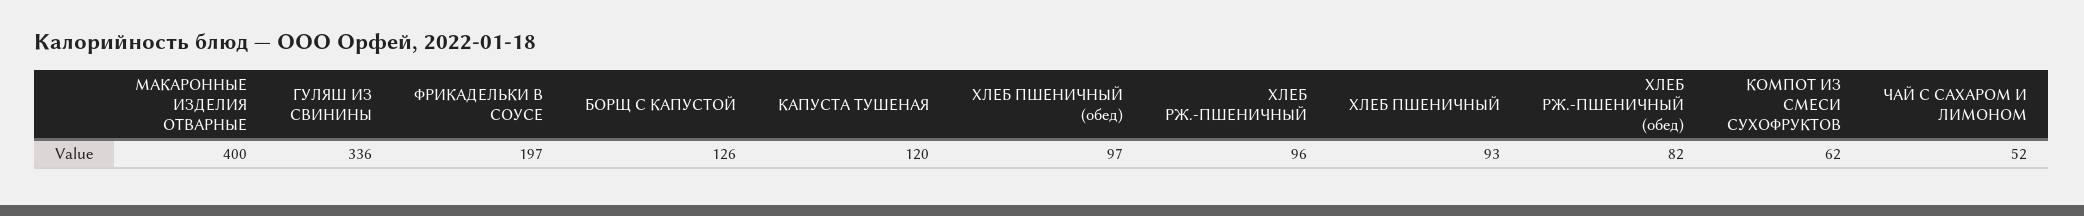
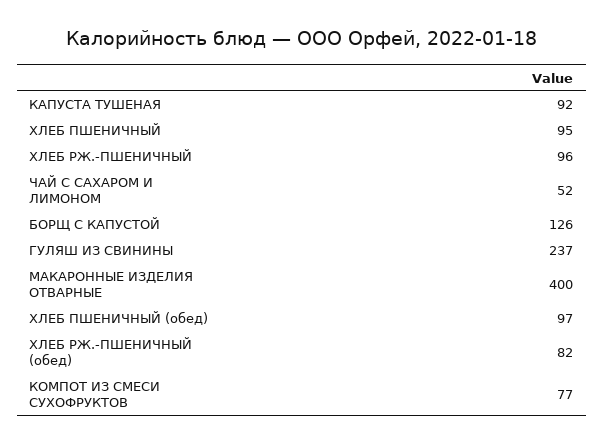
  {
    "МАКАРОННЫЕ ИЗДЕЛИЯ ОТВАРНЫЕ": 400,
-   "ГУЛЯШ ИЗ СВИНИНЫ": 336,
+   "ГУЛЯШ ИЗ СВИНИНЫ": 237,
-   "ФРИКАДЕЛЬКИ В СОУСЕ": 197,
    "БОРЩ С КАПУСТОЙ": 126,
-   "КАПУСТА ТУШЕНАЯ": 120,
+   "КАПУСТА ТУШЕНАЯ": 92,
    "ХЛЕБ ПШЕНИЧНЫЙ (обед)": 97,
    "ХЛЕБ РЖ.-ПШЕНИЧНЫЙ": 96,
-   "ХЛЕБ ПШЕНИЧНЫЙ": 93,
+   "ХЛЕБ ПШЕНИЧНЫЙ": 95,
    "ХЛЕБ РЖ.-ПШЕНИЧНЫЙ (обед)": 82,
-   "КОМПОТ ИЗ СМЕСИ СУХОФРУКТОВ": 62,
+   "КОМПОТ ИЗ СМЕСИ СУХОФРУКТОВ": 77,
    "ЧАЙ С САХАРОМ И ЛИМОНОМ": 52
  }

